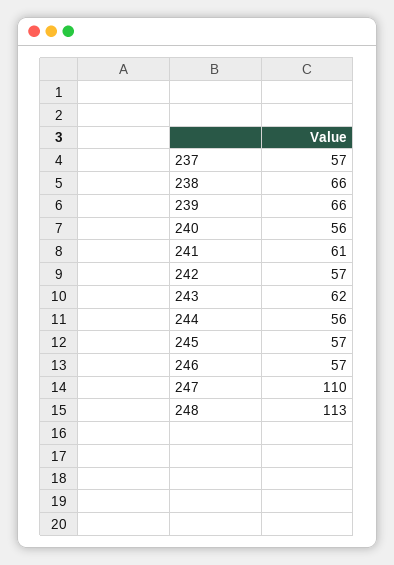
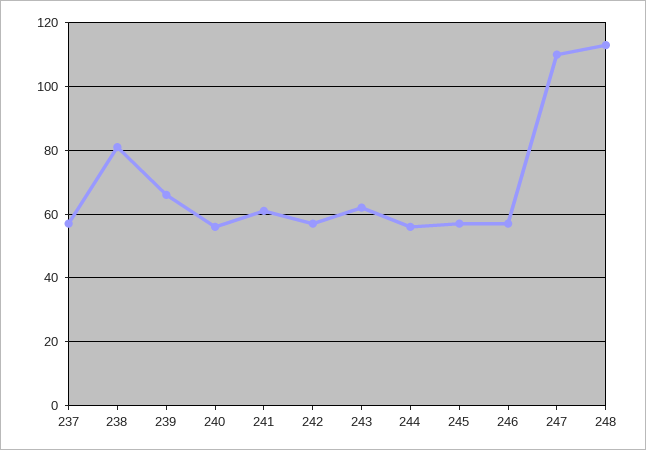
  {
    "237": 57,
-   "238": 66,
+   "238": 80,
    "239": 66,
    "240": 56,
    "241": 61,
    "242": 57,
    "243": 62,
    "244": 56,
    "245": 57,
    "246": 57,
    "247": 110,
    "248": 113
  }

